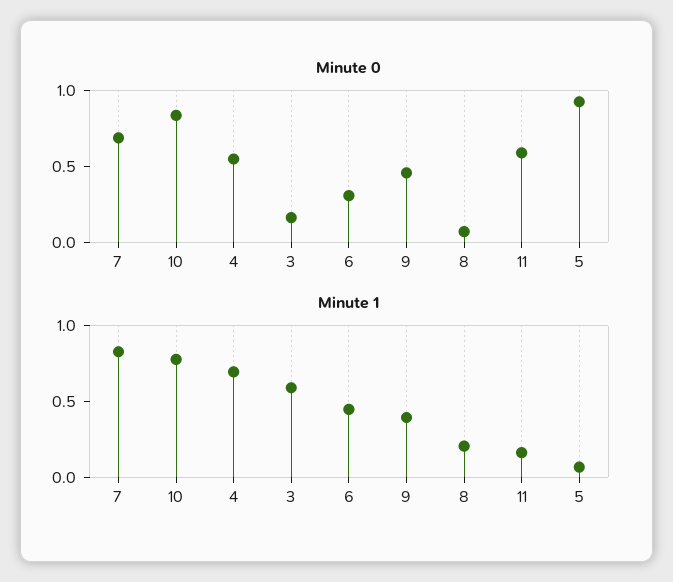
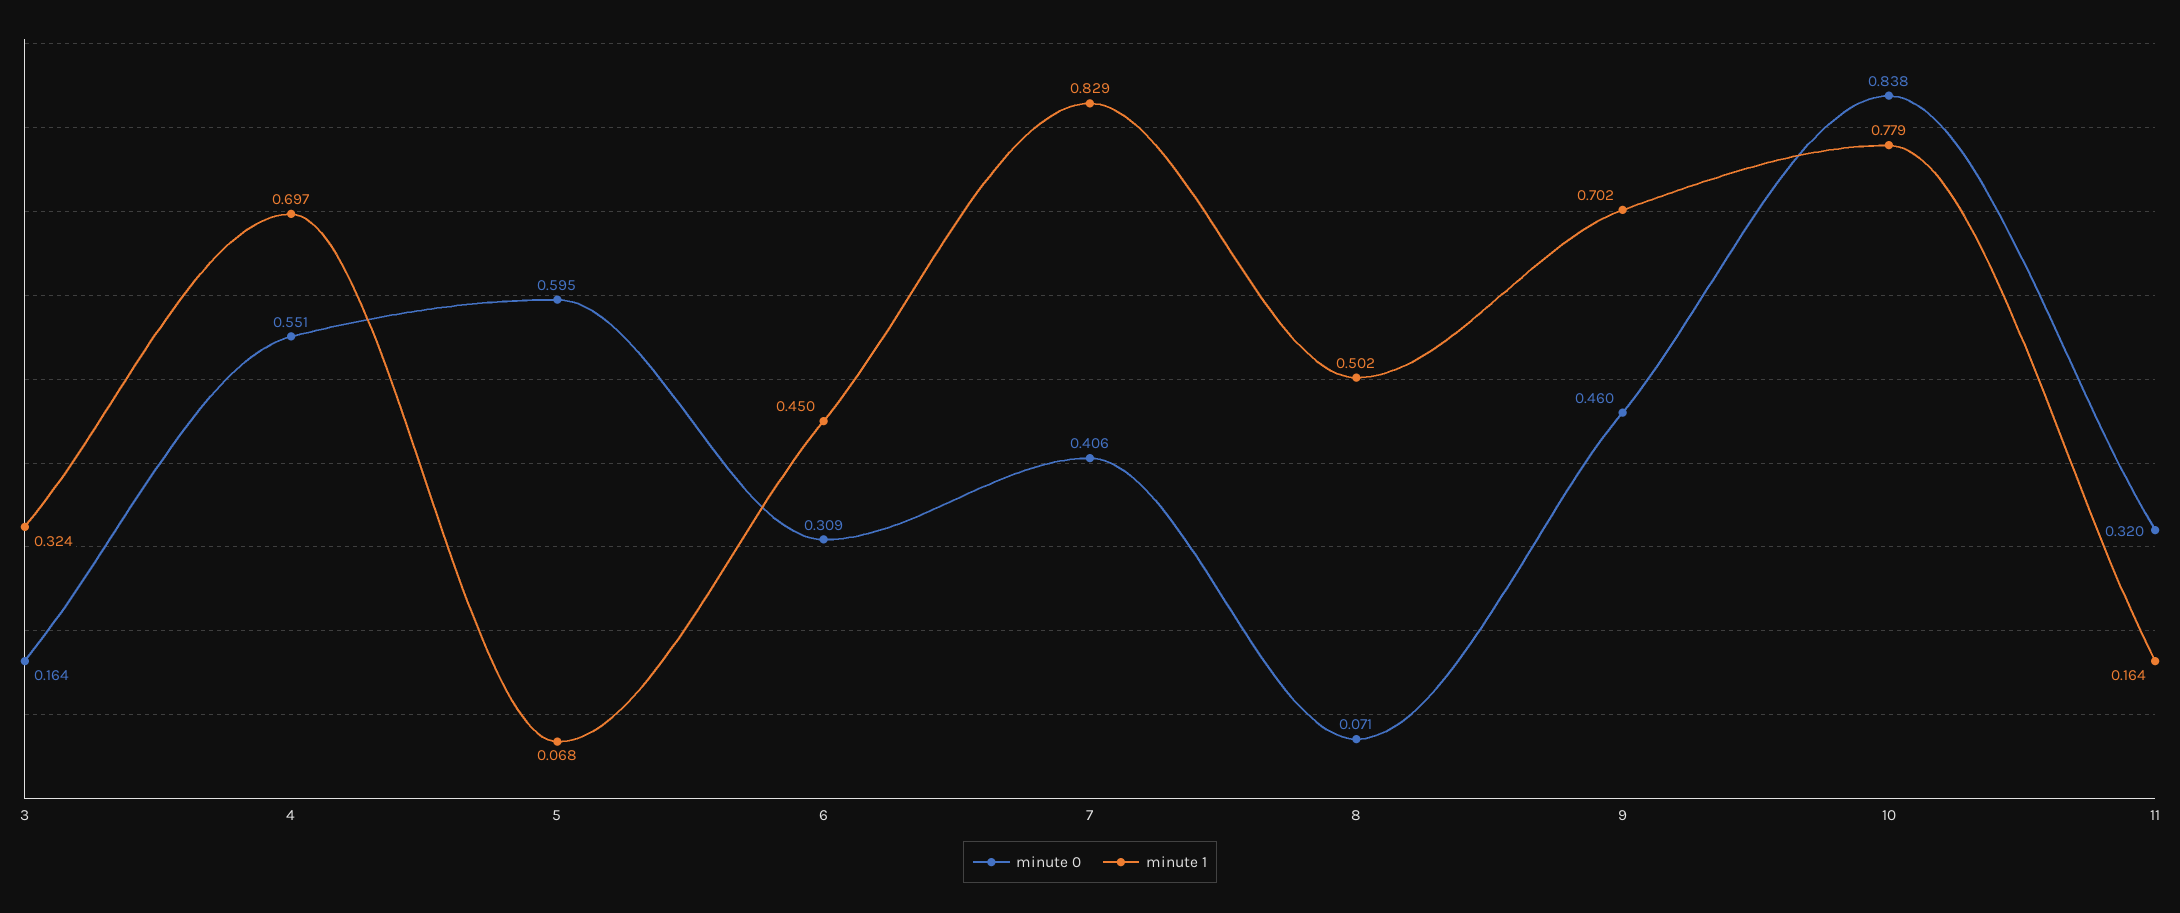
  {
    "Minute 0": {
-     "7": 0.7,
+     "7": 0.406,
      "10": 0.838,
      "4": 0.551,
      "3": 0.164,
      "6": 0.309,
      "9": 0.46,
      "8": 0.071,
-     "11": 0.6,
+     "11": 0.32,
-     "5": 0.9
+     "5": 0.595
    },
    "Minute 1": {
      "7": 0.829,
      "10": 0.779,
      "4": 0.697,
-     "3": 0.6,
+     "3": 0.324,
      "6": 0.45,
-     "9": 0.4,
+     "9": 0.702,
-     "8": 0.2,
+     "8": 0.502,
      "11": 0.164,
      "5": 0.068
    }
  }

